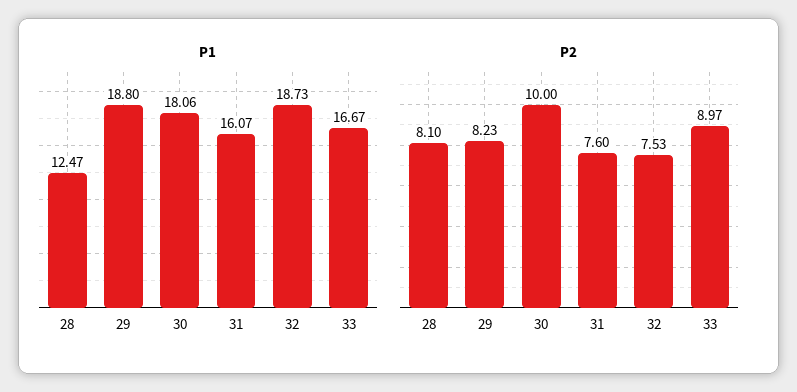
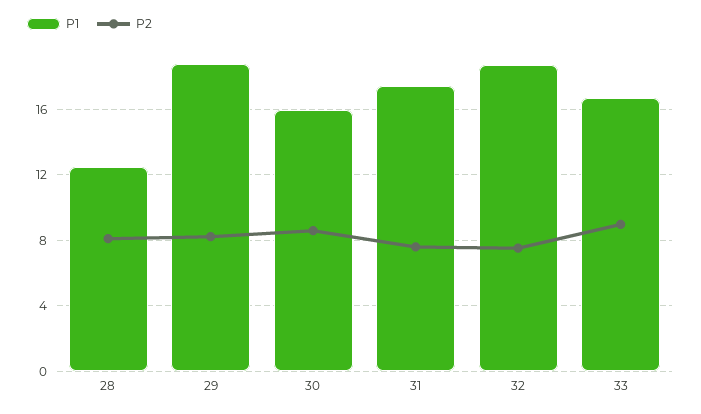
  {
    "P1": {
      "28": 12.47,
      "29": 18.8,
-     "30": 18.06,
+     "30": 16,
-     "31": 16.07,
+     "31": 17.5,
      "32": 18.73,
      "33": 16.67
    },
    "P2": {
      "28": 8.1,
      "29": 8.23,
-     "30": 10,
+     "30": 8.5,
      "31": 7.6,
      "32": 7.53,
      "33": 8.97
    }
  }

